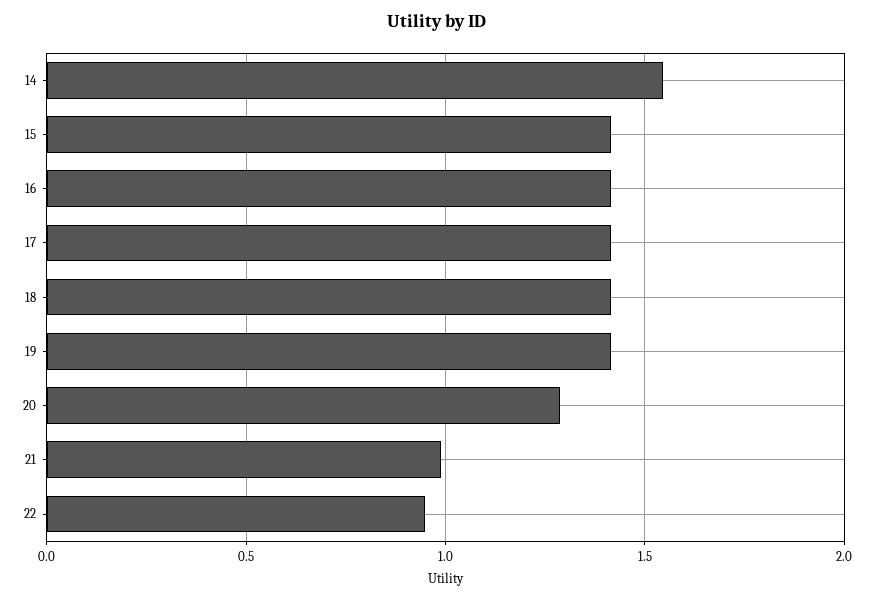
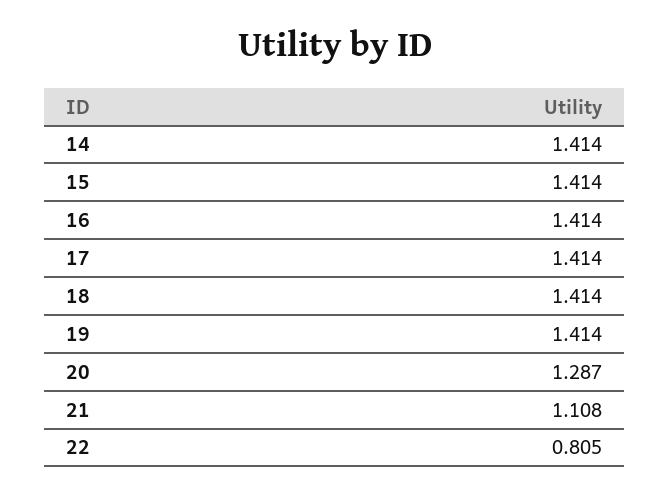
  {
-   "14": 1.55,
+   "14": 1.414,
    "15": 1.414,
    "16": 1.414,
    "17": 1.414,
    "18": 1.414,
    "19": 1.414,
    "20": 1.287,
-   "21": 1,
+   "21": 1.108,
-   "22": 0.95
+   "22": 0.805
  }

